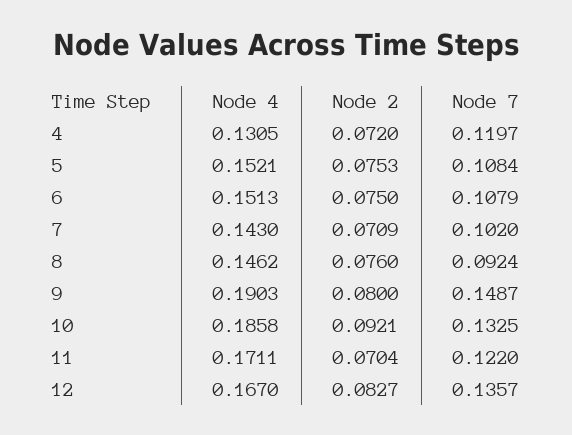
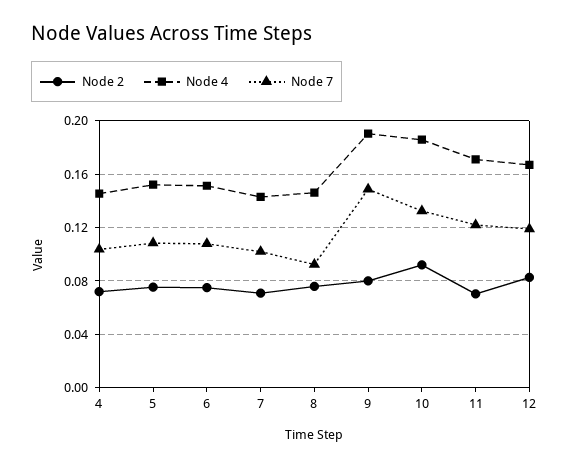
  {
    "Node 4": {
-     "4": 0.1305,
+     "4": 0.145,
      "5": 0.1521,
      "6": 0.1513,
      "7": 0.143,
      "8": 0.1462,
      "9": 0.1903,
      "10": 0.1858,
      "11": 0.1711,
      "12": 0.167
    },
    "Node 2": {
      "4": 0.072,
      "5": 0.0753,
      "6": 0.075,
      "7": 0.0709,
      "8": 0.076,
      "9": 0.08,
      "10": 0.0921,
      "11": 0.0704,
      "12": 0.0827
    },
    "Node 7": {
-     "4": 0.1197,
+     "4": 0.105,
      "5": 0.1084,
      "6": 0.1079,
      "7": 0.102,
      "8": 0.0924,
      "9": 0.1487,
      "10": 0.1325,
      "11": 0.122,
-     "12": 0.1357
+     "12": 0.12
    }
  }

